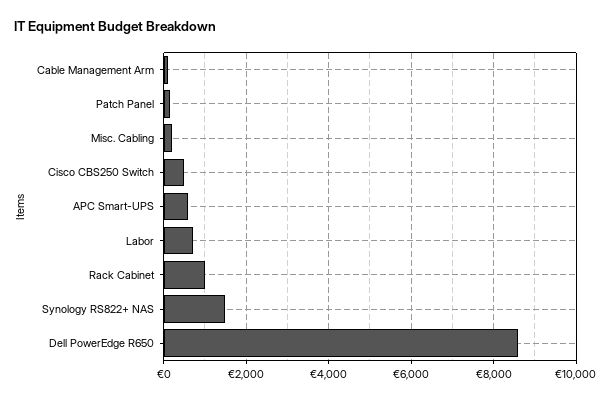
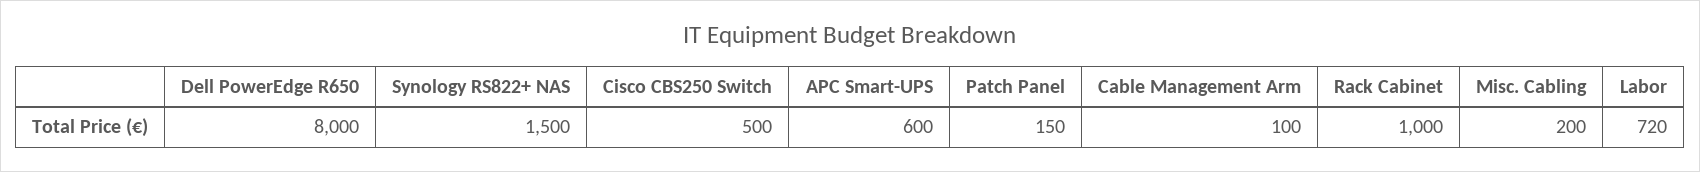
  {
    "Cable Management Arm": 100,
    "Patch Panel": 150,
    "Misc. Cabling": 200,
    "Cisco CBS250 Switch": 500,
    "APC Smart-UPS": 600,
    "Labor": 720,
    "Rack Cabinet": 1000,
    "Synology RS822+ NAS": 1500,
-   "Dell PowerEdge R650": 8600
+   "Dell PowerEdge R650": 8000
  }

